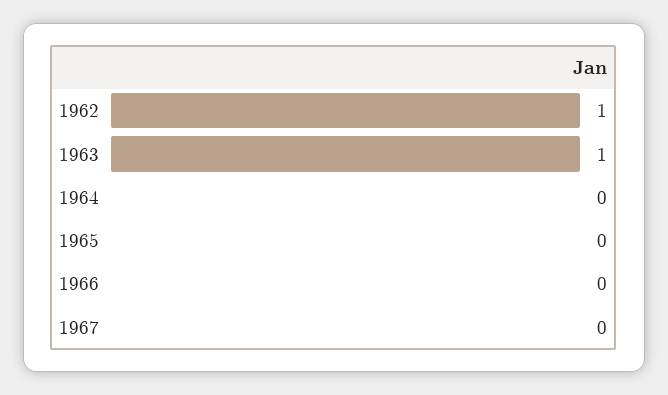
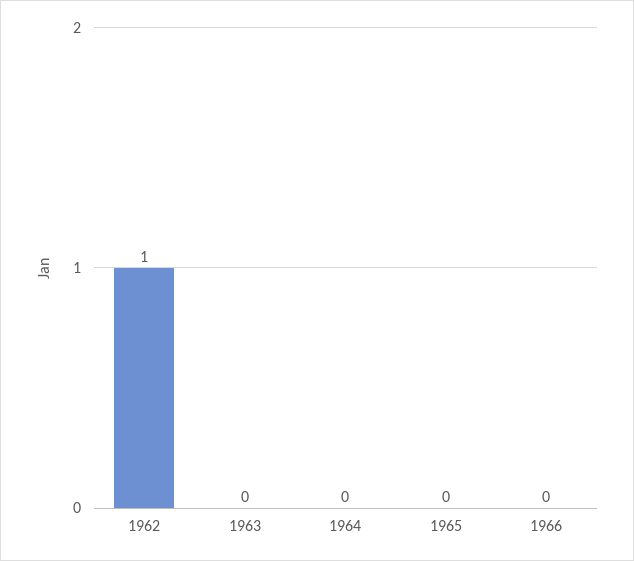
  {
    "1962": 1,
-   "1963": 1,
+   "1963": 0,
    "1964": 0,
    "1965": 0,
-   "1966": 0,
+   "1966": 0
-   "1967": 0
  }

